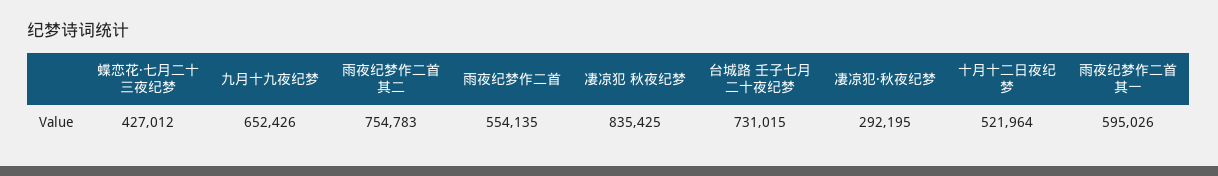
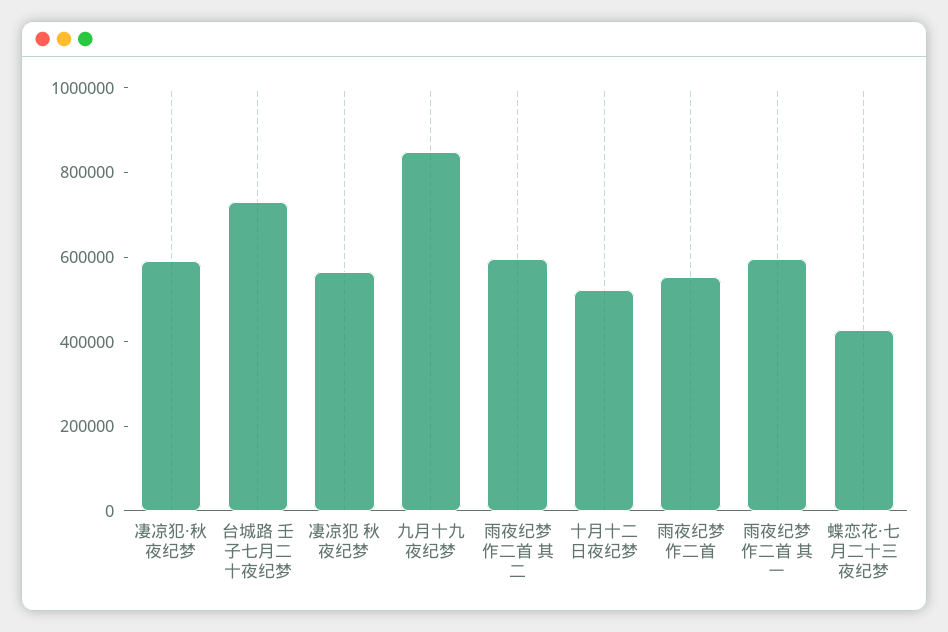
  {
    "蝶恋花·七月二十三夜纪梦": 427012,
-   "九月十九夜纪梦": 652426,
+   "九月十九夜纪梦": 850000,
-   "雨夜纪梦作二首 其二": 754783,
+   "雨夜纪梦作二首 其二": 600000,
    "雨夜纪梦作二首": 554135,
-   "凄凉犯 秋夜纪梦": 835425,
+   "凄凉犯 秋夜纪梦": 550000,
    "台城路 壬子七月二十夜纪梦": 731015,
-   "凄凉犯·秋夜纪梦": 292195,
+   "凄凉犯·秋夜纪梦": 600000,
    "十月十二日夜纪梦": 521964,
    "雨夜纪梦作二首 其一": 595026
  }

